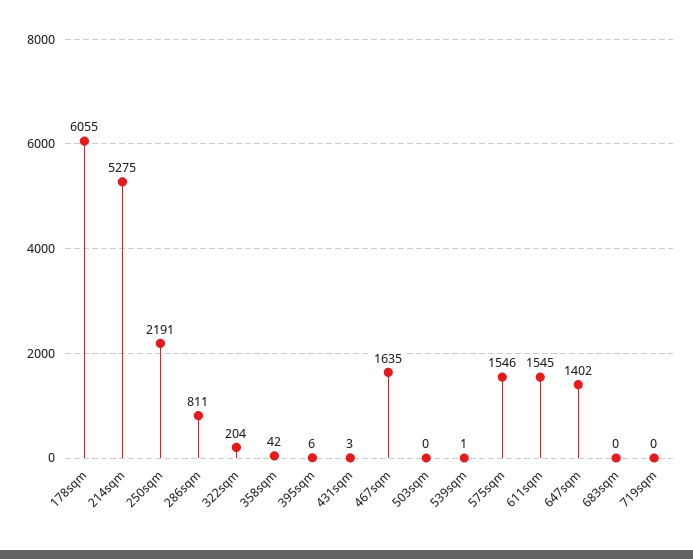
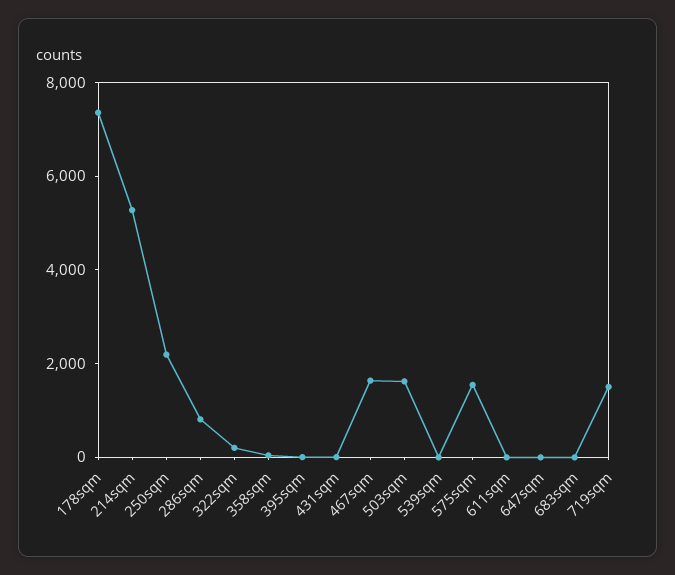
  {
-   "178sqm": 6055,
+   "178sqm": 7500,
    "214sqm": 5275,
    "250sqm": 2191,
    "286sqm": 811,
    "322sqm": 204,
    "358sqm": 42,
    "395sqm": 6,
    "431sqm": 3,
    "467sqm": 1635,
-   "503sqm": 0,
+   "503sqm": 1500,
    "539sqm": 1,
    "575sqm": 1546,
-   "611sqm": 1545,
+   "611sqm": 0,
-   "647sqm": 1402,
+   "647sqm": 0,
    "683sqm": 0,
-   "719sqm": 0
+   "719sqm": 1500
  }

